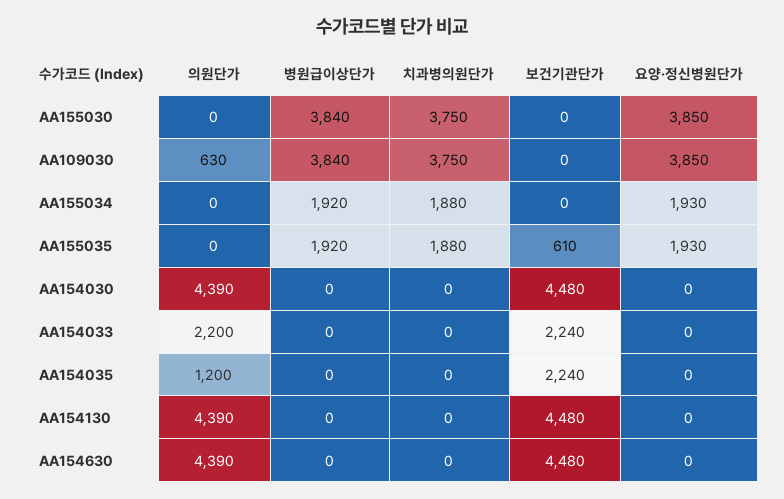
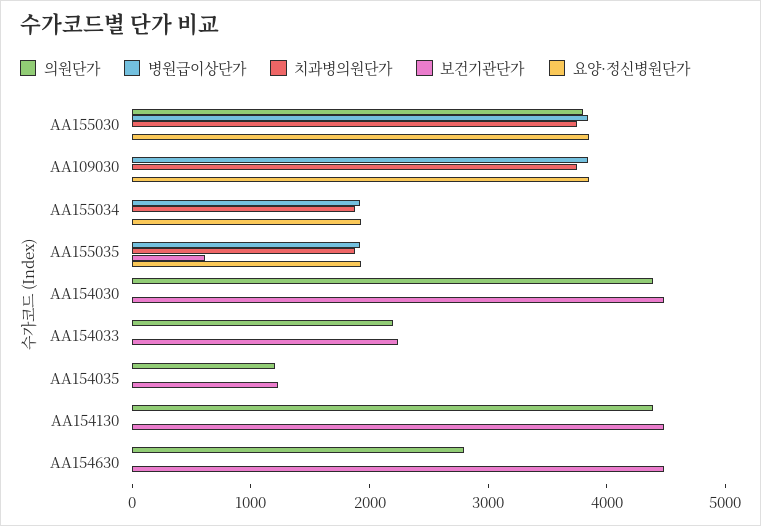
  {
    "의원단가": {
-     "AA155030": 0,
+     "AA155030": 3800,
-     "AA109030": 630,
+     "AA109030": 0,
      "AA155034": 0,
      "AA155035": 0,
      "AA154030": 4390,
      "AA154033": 2200,
      "AA154035": 1200,
      "AA154130": 4390,
-     "AA154630": 4390
+     "AA154630": 2800
    },
    "병원급이상단가": {
      "AA155030": 3840,
      "AA109030": 3840,
      "AA155034": 1920,
      "AA155035": 1920,
      "AA154030": 0,
      "AA154033": 0,
      "AA154035": 0,
      "AA154130": 0,
      "AA154630": 0
    },
    "치과병의원단가": {
      "AA155030": 3750,
      "AA109030": 3750,
      "AA155034": 1880,
      "AA155035": 1880,
      "AA154030": 0,
      "AA154033": 0,
      "AA154035": 0,
      "AA154130": 0,
      "AA154630": 0
    },
    "보건기관단가": {
      "AA155030": 0,
      "AA109030": 0,
      "AA155034": 0,
      "AA155035": 610,
      "AA154030": 4480,
      "AA154033": 2240,
-     "AA154035": 2240,
+     "AA154035": 1200,
      "AA154130": 4480,
      "AA154630": 4480
    },
    "요양·정신병원단가": {
      "AA155030": 3850,
      "AA109030": 3850,
      "AA155034": 1930,
      "AA155035": 1930,
      "AA154030": 0,
      "AA154033": 0,
      "AA154035": 0,
      "AA154130": 0,
      "AA154630": 0
    }
  }

